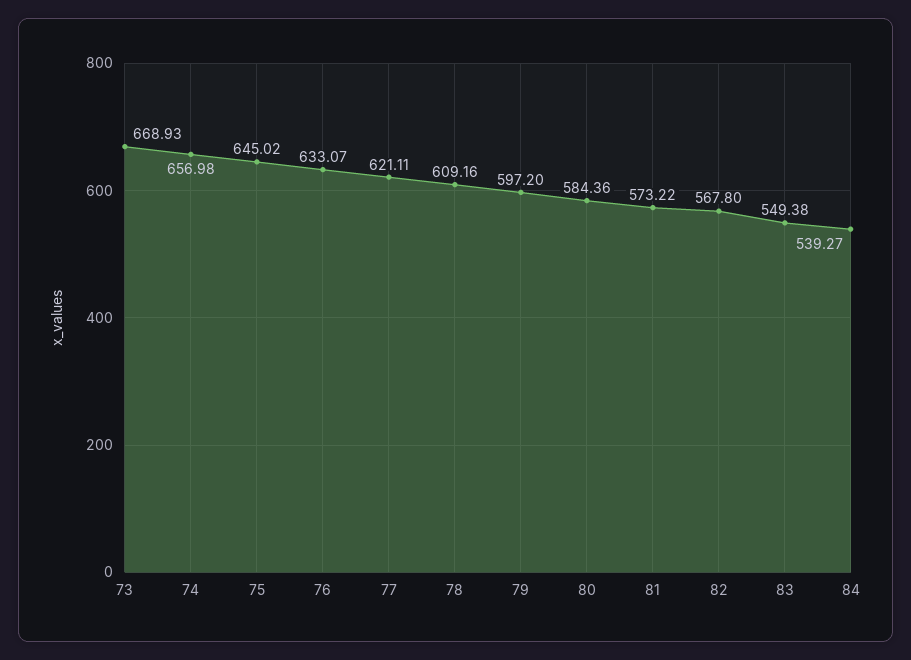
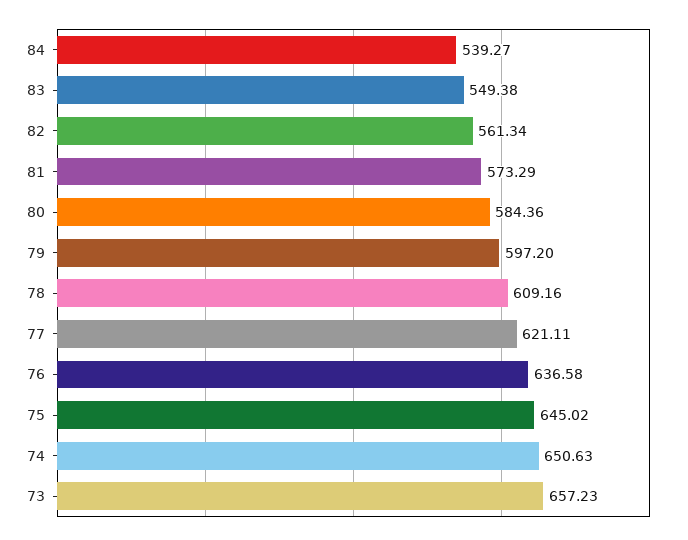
  {
-   "73": 668.93,
+   "73": 657.23,
-   "74": 656.98,
+   "74": 650.63,
    "75": 645.02,
-   "76": 633.07,
+   "76": 636.58,
    "77": 621.11,
    "78": 609.16,
    "79": 597.2,
    "80": 584.36,
-   "81": 573.22,
+   "81": 573.29,
-   "82": 567.8,
+   "82": 561.34,
    "83": 549.38,
    "84": 539.27
  }

